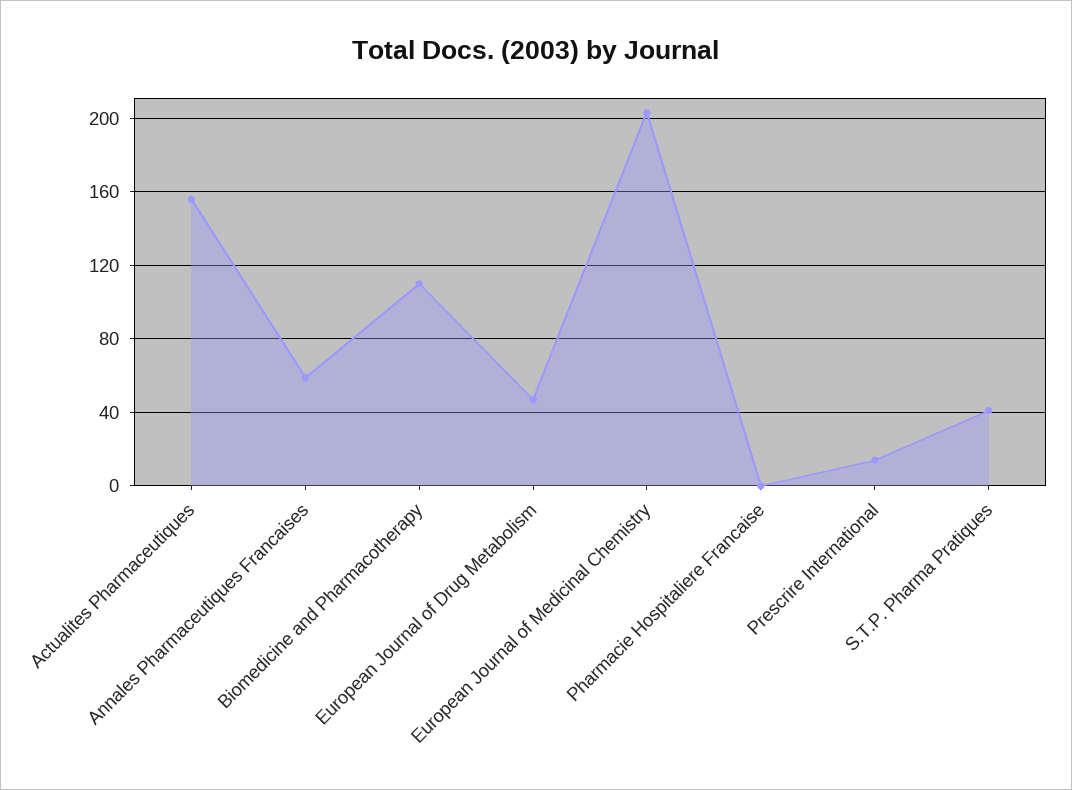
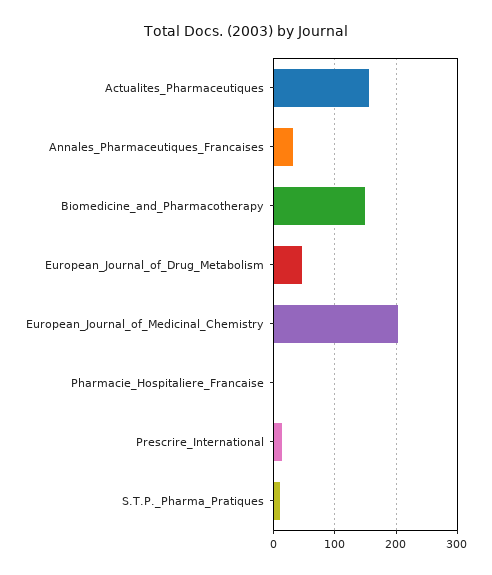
  {
    "Actualites Pharmaceutiques": 155,
-   "Annales Pharmaceutiques Francaises": 60,
+   "Annales Pharmaceutiques Francaises": 30,
-   "Biomedicine and Pharmacotherapy": 110,
+   "Biomedicine and Pharmacotherapy": 150,
    "European Journal of Drug Metabolism": 45,
    "European Journal of Medicinal Chemistry": 205,
    "Pharmacie Hospitaliere Francaise": 0,
    "Prescrire International": 15,
-   "S.T.P. Pharma Pratiques": 40
+   "S.T.P. Pharma Pratiques": 10
  }

